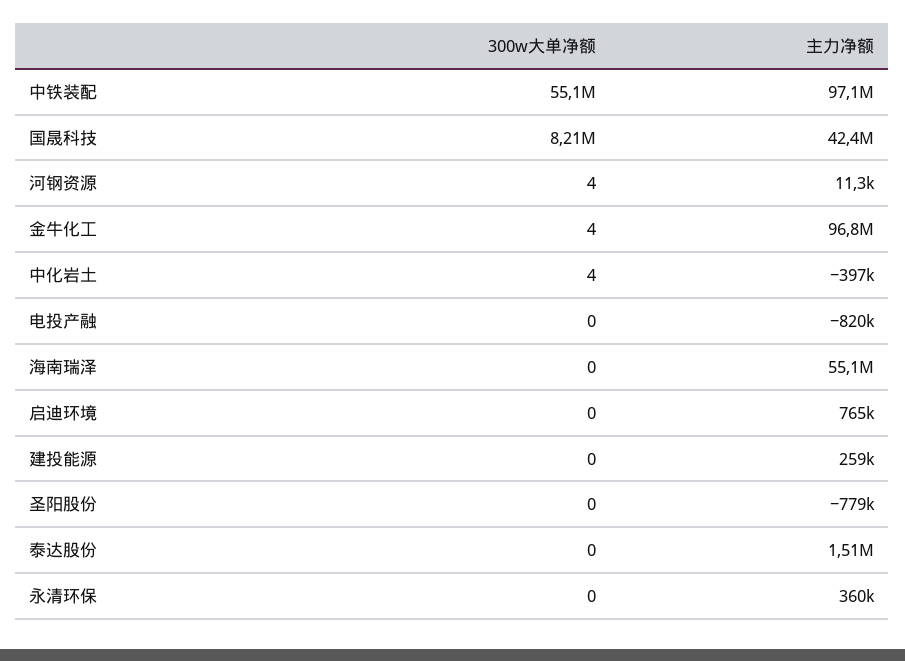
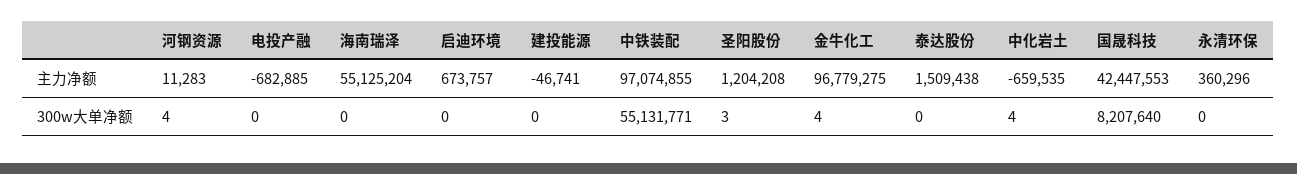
  {
    "300w大单净额": {
      "中铁装配": 55131771,
      "国晟科技": 8207640,
      "河钢资源": 4,
      "金牛化工": 4,
      "中化岩土": 4,
      "电投产融": 0,
      "海南瑞泽": 0,
      "启迪环境": 0,
      "建投能源": 0,
-     "圣阳股份": 0,
+     "圣阳股份": 3,
      "泰达股份": 0,
      "永清环保": 0
    },
    "主力净额": {
      "中铁装配": 97074855,
      "国晟科技": 42447553,
      "河钢资源": 11283,
      "金牛化工": 96779275,
-     "中化岩土": -397000,
+     "中化岩土": -659535,
-     "电投产融": -820000,
+     "电投产融": -682885,
      "海南瑞泽": 55125204,
-     "启迪环境": 765000,
+     "启迪环境": 673757,
-     "建投能源": 259000,
+     "建投能源": -46741,
-     "圣阳股份": -779000,
+     "圣阳股份": 1204208,
      "泰达股份": 1509438,
      "永清环保": 360296
    }
  }

